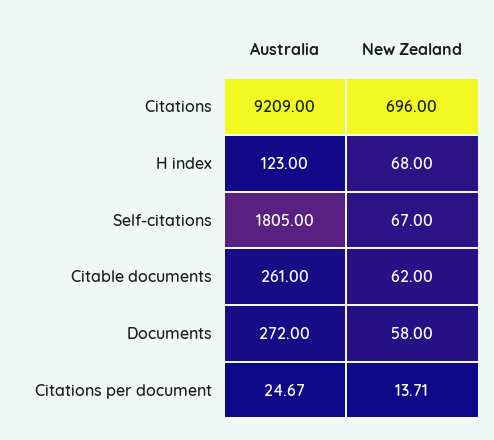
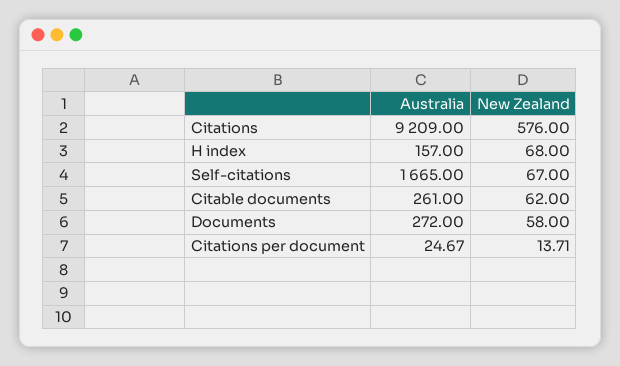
  {
    "Australia": {
      "Citations": 9209,
-     "H index": 123,
+     "H index": 157,
-     "Self-citations": 1805,
+     "Self-citations": 1665,
      "Citable documents": 261,
      "Documents": 272,
      "Citations per document": 24.67
    },
    "New Zealand": {
-     "Citations": 696,
+     "Citations": 576,
      "H index": 68,
      "Self-citations": 67,
      "Citable documents": 62,
      "Documents": 58,
      "Citations per document": 13.71
    }
  }

